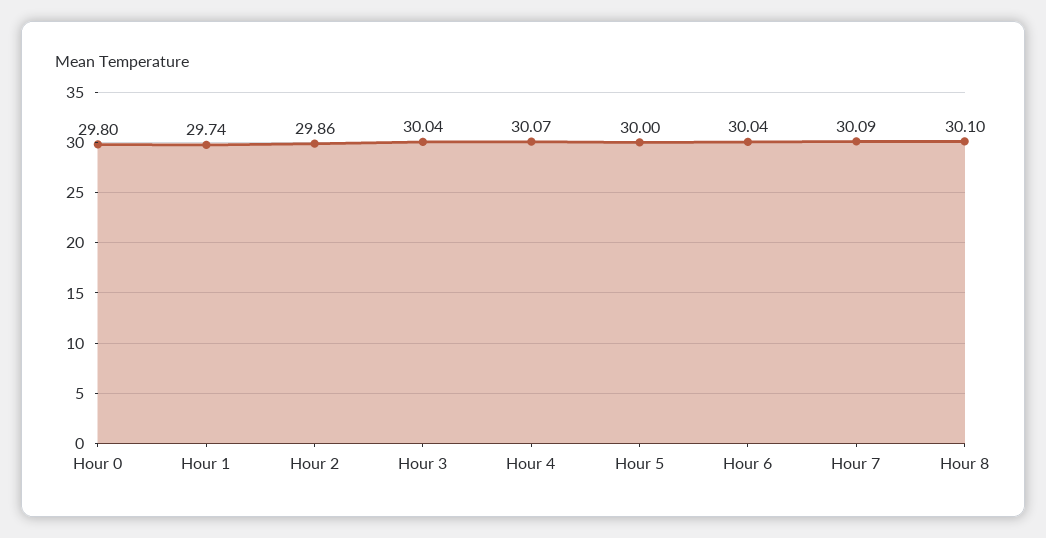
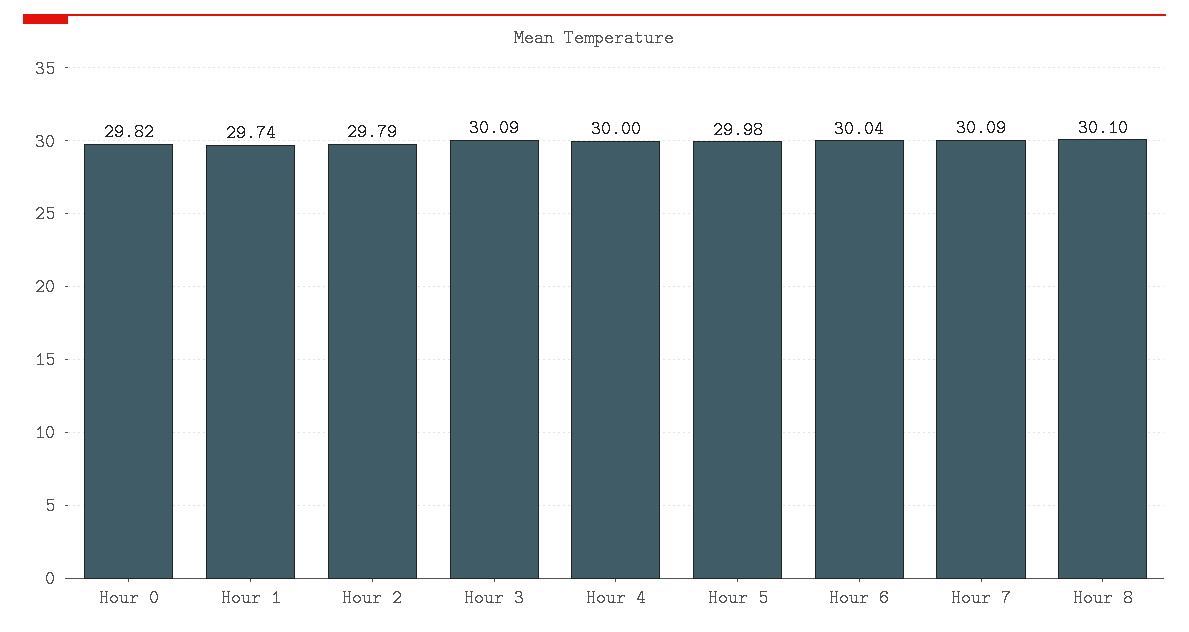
  {
-   "Hour 0": 29.8,
+   "Hour 0": 29.82,
    "Hour 1": 29.74,
-   "Hour 2": 29.86,
+   "Hour 2": 29.79,
-   "Hour 3": 30.04,
+   "Hour 3": 30.09,
-   "Hour 4": 30.07,
+   "Hour 4": 30,
-   "Hour 5": 30,
+   "Hour 5": 29.98,
    "Hour 6": 30.04,
    "Hour 7": 30.09,
    "Hour 8": 30.1
  }

